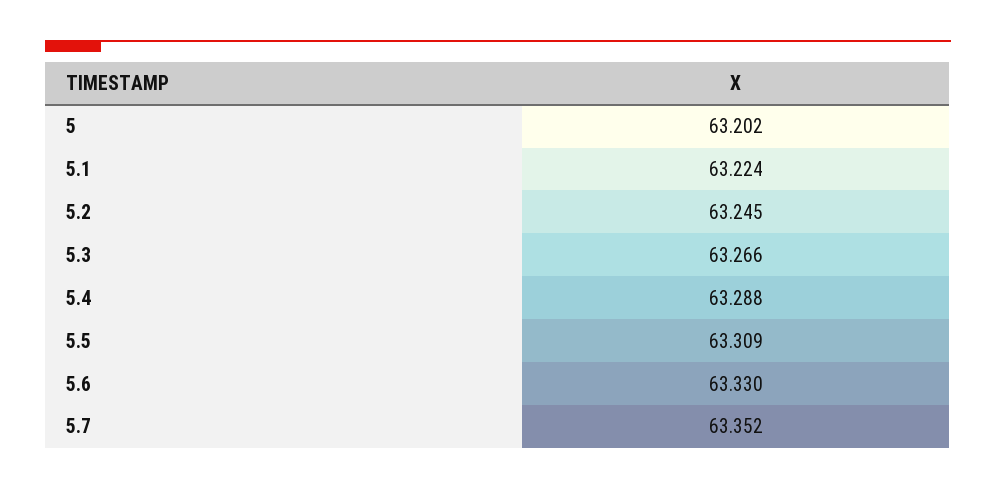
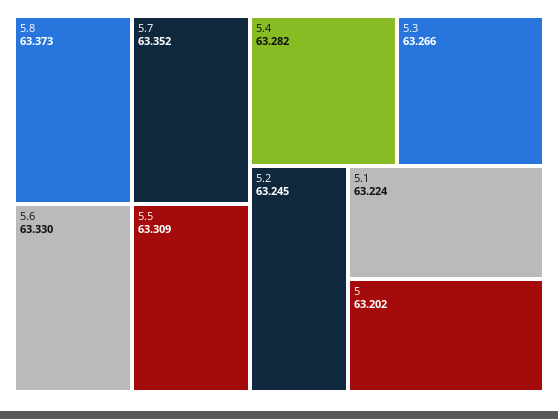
  {
    "5": 63.202,
    "5.1": 63.224,
    "5.2": 63.245,
    "5.3": 63.266,
-   "5.4": 63.288,
+   "5.4": 63.282,
    "5.5": 63.309,
    "5.6": 63.33,
-   "5.7": 63.352
+   "5.7": 63.352,
+   "5.8": 63.373
  }

